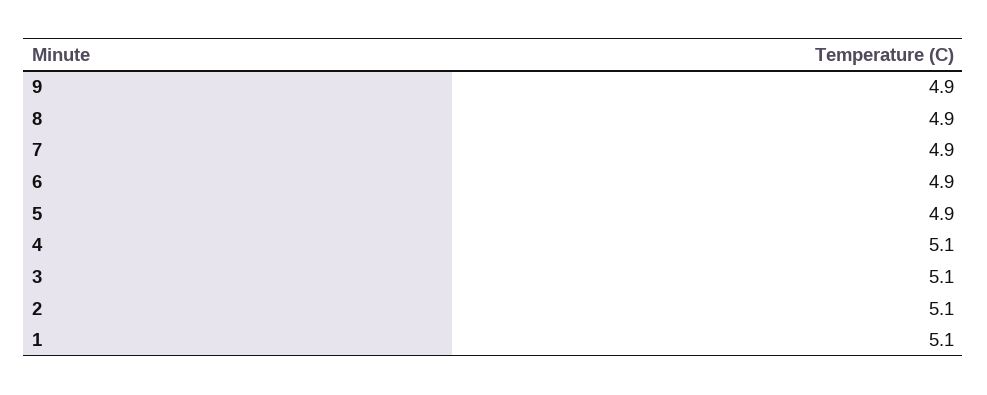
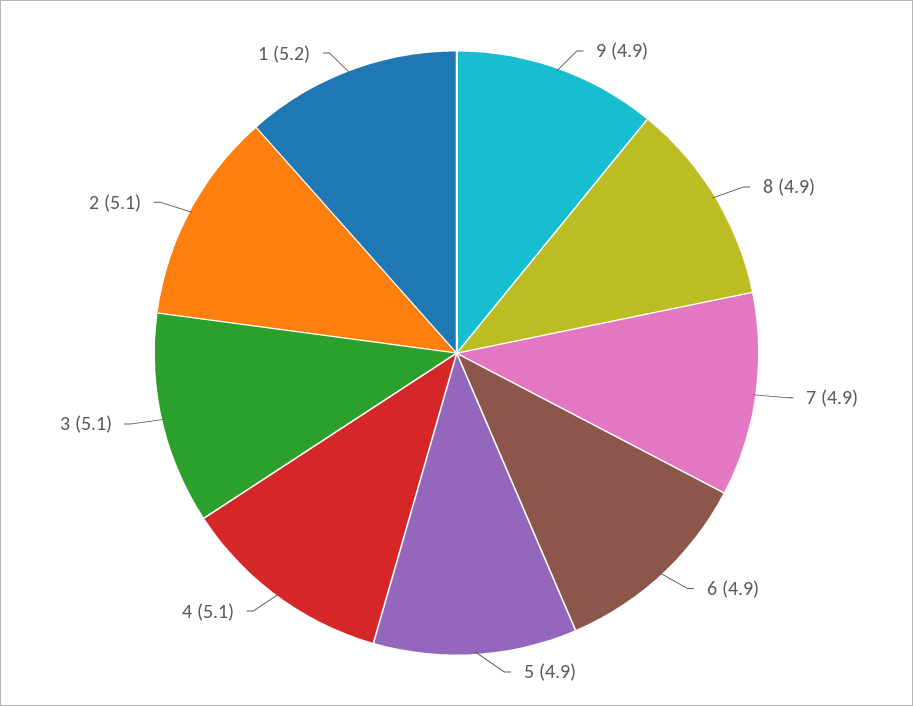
  {
    "9": 4.9,
    "8": 4.9,
    "7": 4.9,
    "6": 4.9,
    "5": 4.9,
    "4": 5.1,
    "3": 5.1,
    "2": 5.1,
-   "1": 5.1
+   "1": 5.2
  }

